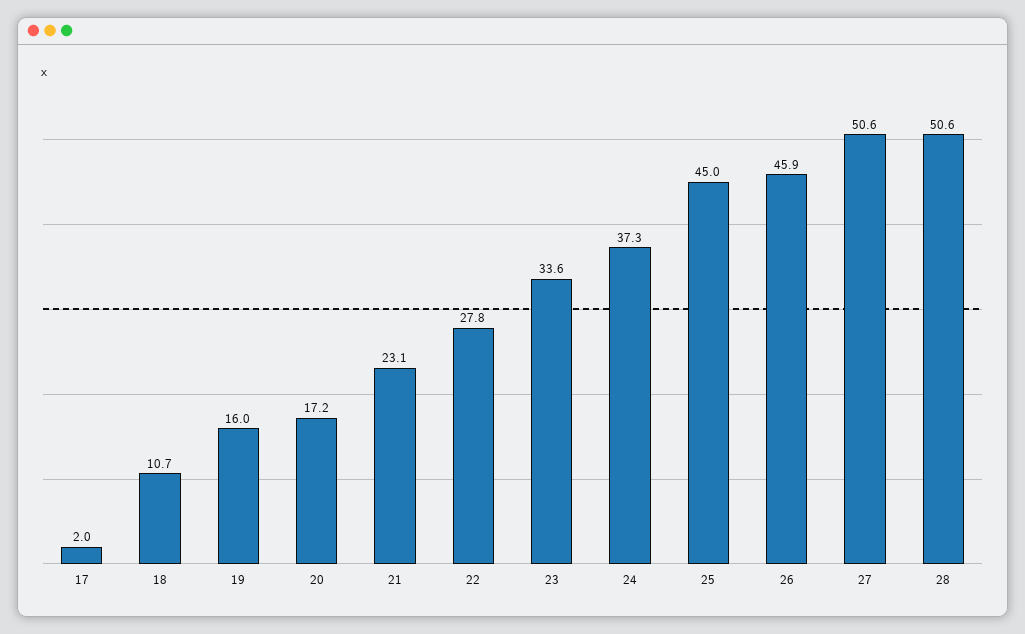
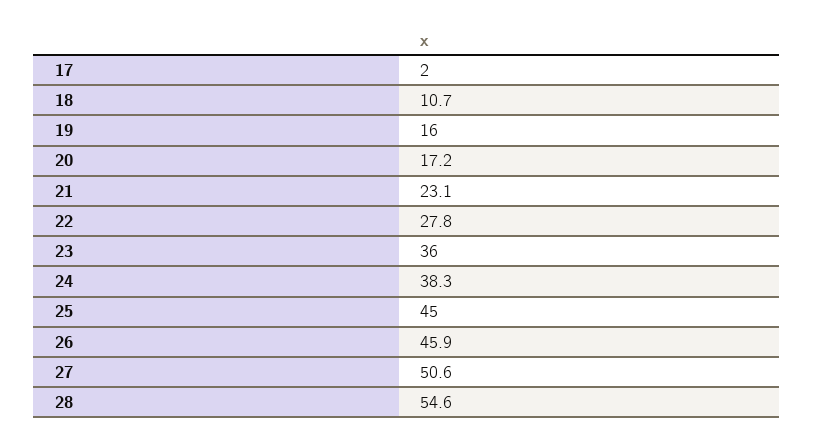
  {
    "17": 2,
    "18": 10.7,
    "19": 16,
    "20": 17.2,
    "21": 23.1,
    "22": 27.8,
-   "23": 33.6,
+   "23": 36,
-   "24": 37.3,
+   "24": 38.3,
    "25": 45,
    "26": 45.9,
    "27": 50.6,
-   "28": 50.6
+   "28": 54.6
  }

